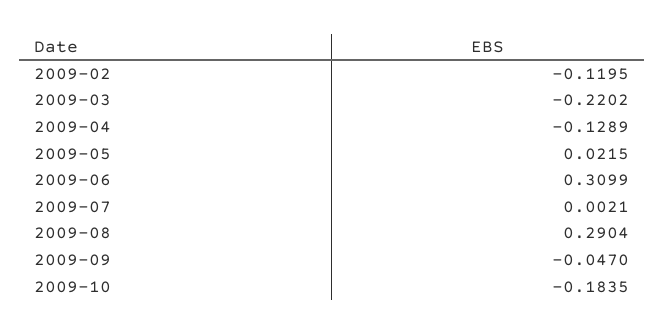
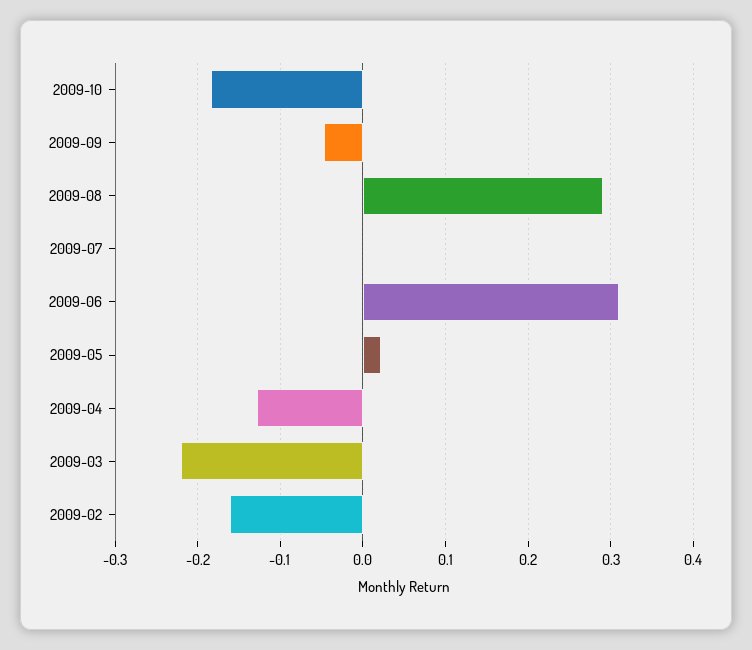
  {
-   "2009-02": -0.1195,
+   "2009-02": -0.16,
    "2009-03": -0.2202,
    "2009-04": -0.1289,
    "2009-05": 0.0215,
    "2009-06": 0.3099,
    "2009-07": 0.0021,
    "2009-08": 0.2904,
    "2009-09": -0.047,
    "2009-10": -0.1835
  }

